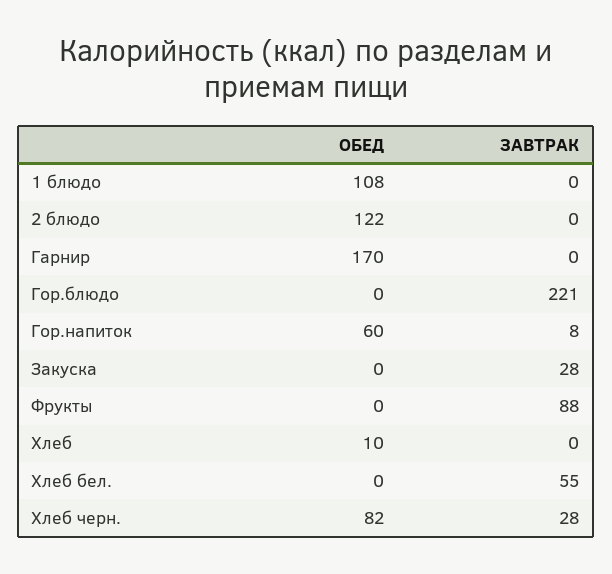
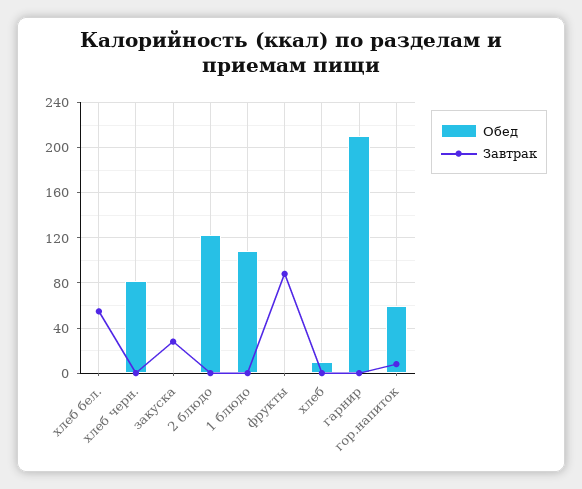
  {
    "ОБЕД": {
      "1 блюдо": 108,
      "2 блюдо": 122,
-     "Гарнир": 170,
+     "Гарнир": 210,
-     "Гор.блюдо": 0,
      "Гор.напиток": 60,
      "Закуска": 0,
      "Фрукты": 0,
      "Хлеб": 10,
      "Хлеб бел.": 0,
      "Хлеб черн.": 82
    },
    "ЗАВТРАК": {
      "1 блюдо": 0,
      "2 блюдо": 0,
      "Гарнир": 0,
-     "Гор.блюдо": 221,
      "Гор.напиток": 8,
      "Закуска": 28,
      "Фрукты": 88,
      "Хлеб": 0,
      "Хлеб бел.": 55,
-     "Хлеб черн.": 28
+     "Хлеб черн.": 0
    }
  }

